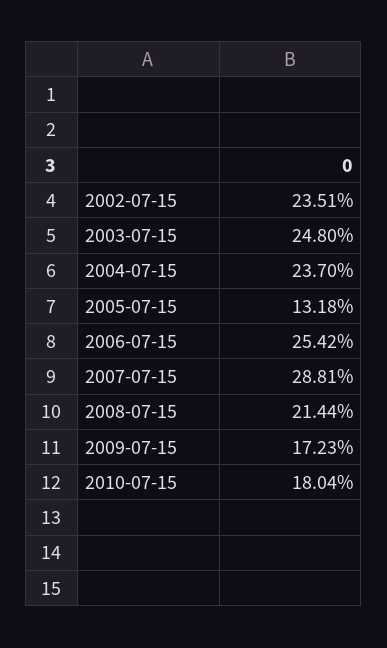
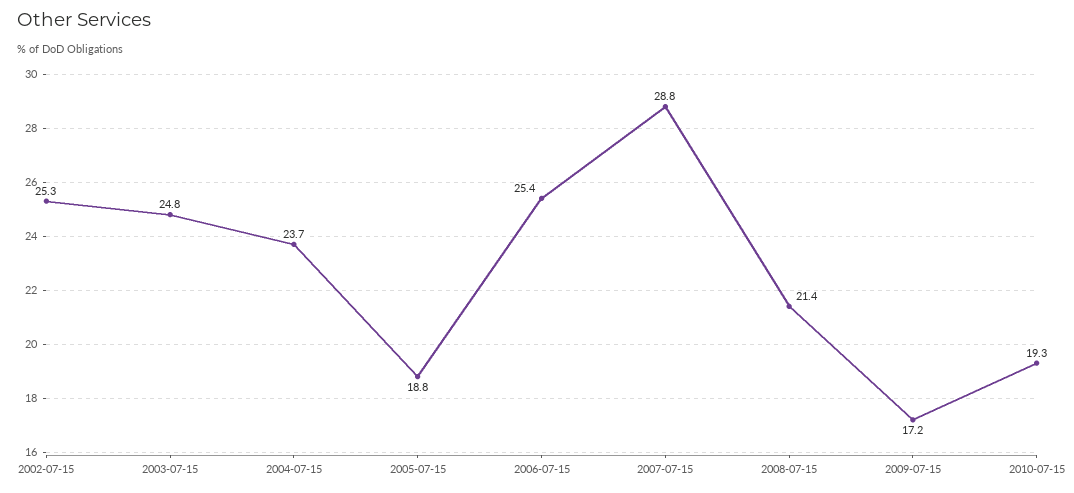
  {
-   "2002-07-15": 23.51,
+   "2002-07-15": 25.3,
    "2003-07-15": 24.8,
    "2004-07-15": 23.7,
-   "2005-07-15": 13.18,
+   "2005-07-15": 18.8,
    "2006-07-15": 25.42,
    "2007-07-15": 28.81,
    "2008-07-15": 21.44,
    "2009-07-15": 17.23,
-   "2010-07-15": 18.04
+   "2010-07-15": 19.3
  }

